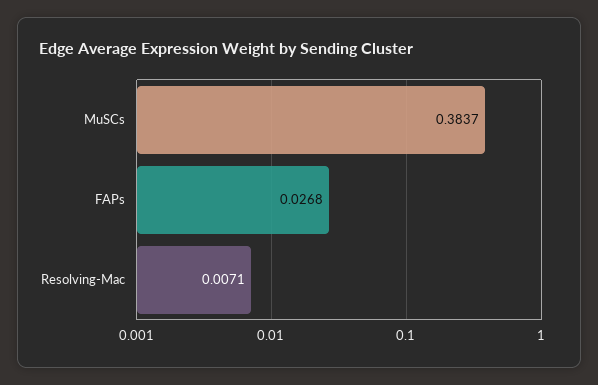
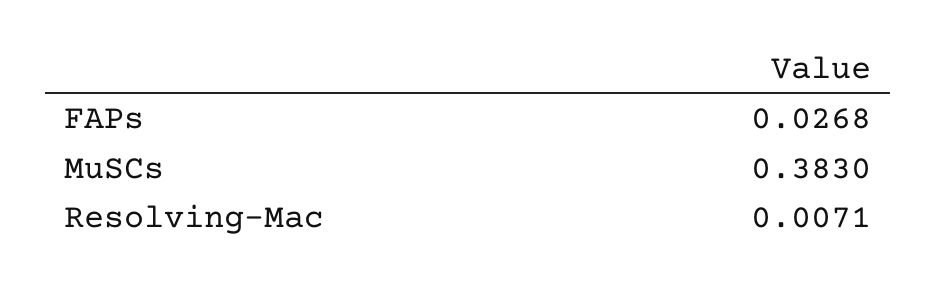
  {
-   "MuSCs": 0.3837,
+   "MuSCs": 0.383,
    "FAPs": 0.0268,
    "Resolving-Mac": 0.0071
  }

